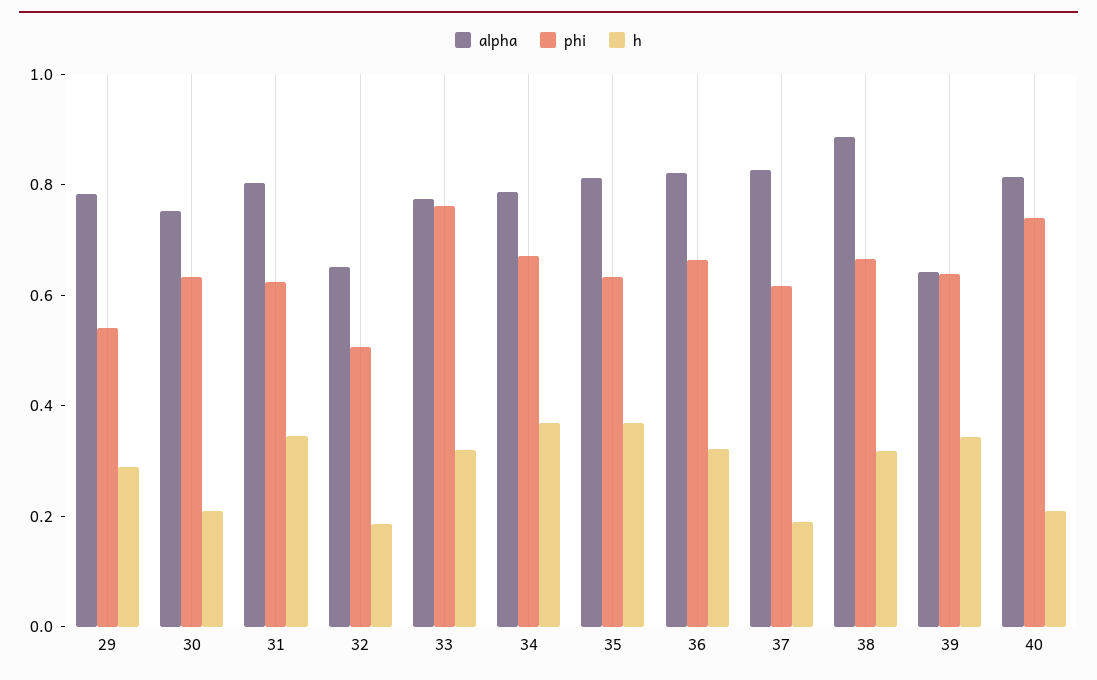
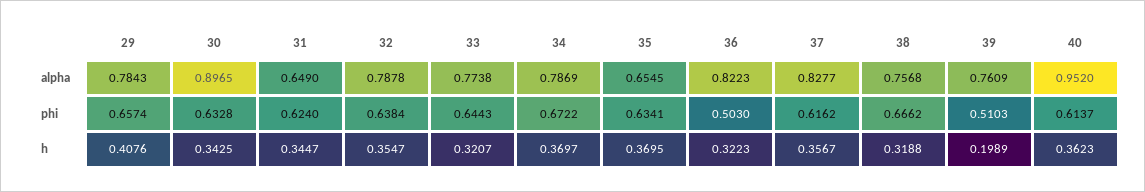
  {
    "alpha": {
      "29": 0.7843,
-     "30": 0.75,
+     "30": 0.8965,
-     "31": 0.8,
+     "31": 0.649,
-     "32": 0.65,
+     "32": 0.7878,
      "33": 0.7738,
      "34": 0.7869,
-     "35": 0.8,
+     "35": 0.6545,
      "36": 0.8223,
      "37": 0.8277,
-     "38": 0.9,
+     "38": 0.7568,
-     "39": 0.65,
+     "39": 0.7609,
-     "40": 0.8
+     "40": 0.952
    },
    "phi": {
-     "29": 0.55,
+     "29": 0.6574,
      "30": 0.6328,
      "31": 0.624,
-     "32": 0.5,
+     "32": 0.6384,
-     "33": 0.75,
+     "33": 0.6443,
      "34": 0.6722,
      "35": 0.6341,
-     "36": 0.65,
+     "36": 0.503,
      "37": 0.6162,
      "38": 0.6662,
-     "39": 0.65,
+     "39": 0.5103,
-     "40": 0.75
+     "40": 0.6137
    },
    "h": {
-     "29": 0.3,
+     "29": 0.4076,
-     "30": 0.2,
+     "30": 0.3425,
      "31": 0.3447,
-     "32": 0.2,
+     "32": 0.3547,
      "33": 0.3207,
      "34": 0.3697,
      "35": 0.3695,
      "36": 0.3223,
-     "37": 0.2,
+     "37": 0.3567,
      "38": 0.3188,
-     "39": 0.35,
+     "39": 0.1989,
-     "40": 0.2
+     "40": 0.3623
    }
  }

